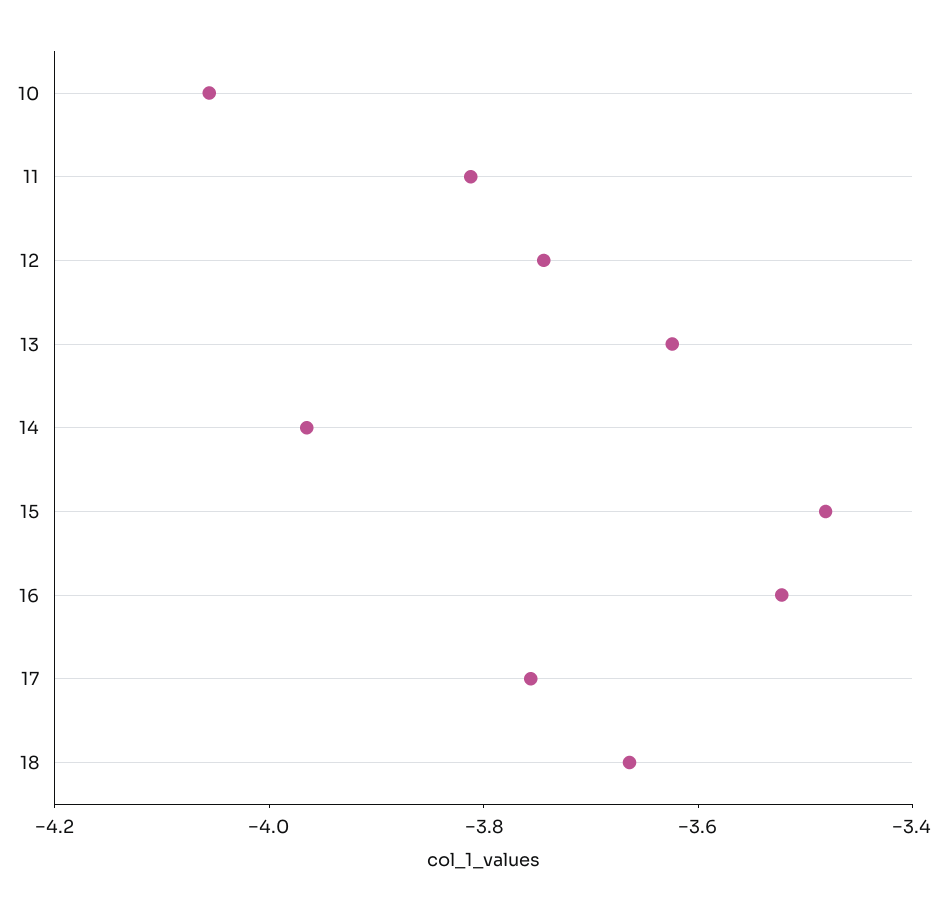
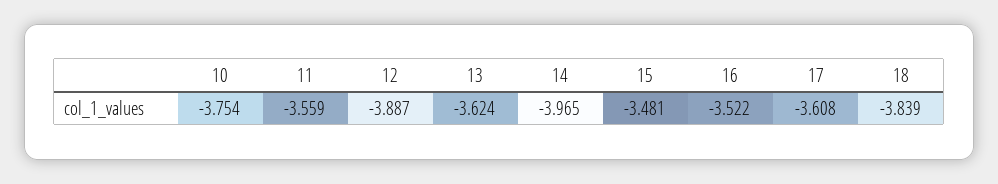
  {
-   "10": -4.05,
+   "10": -3.754,
-   "11": -3.8,
+   "11": -3.559,
-   "12": -3.75,
+   "12": -3.887,
    "13": -3.624,
    "14": -3.965,
    "15": -3.481,
    "16": -3.522,
-   "17": -3.75,
+   "17": -3.608,
-   "18": -3.65
+   "18": -3.839
  }

